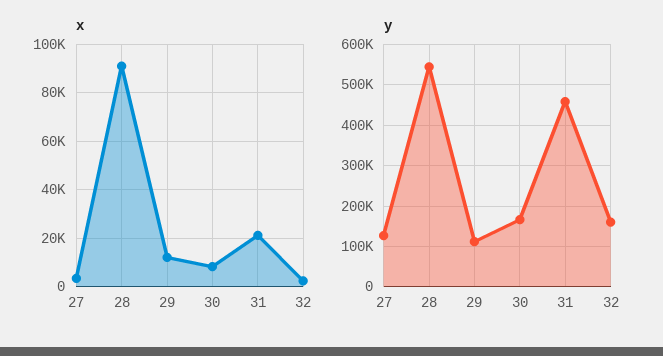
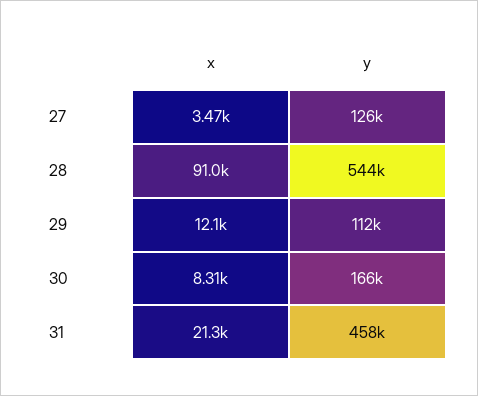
  {
    "x": {
      "27": 3470,
      "28": 91000,
      "29": 12100,
      "30": 8310,
-     "31": 21300,
+     "31": 21300
-     "32": 2500
    },
    "y": {
      "27": 126000,
      "28": 544000,
      "29": 112000,
      "30": 166000,
-     "31": 458000,
+     "31": 458000
-     "32": 160000
    }
  }

